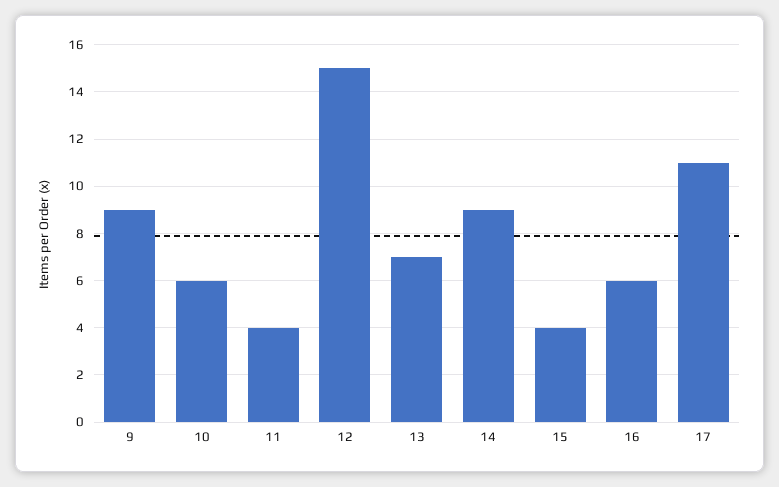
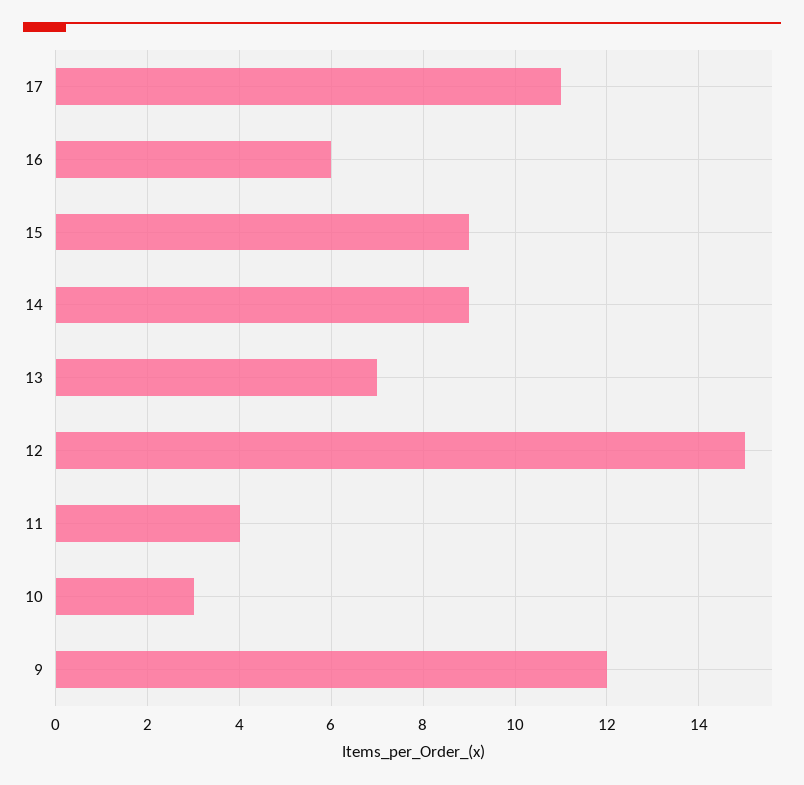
  {
-   "9": 9,
+   "9": 12,
-   "10": 6,
+   "10": 3,
    "11": 4,
    "12": 15,
    "13": 7,
    "14": 9,
-   "15": 4,
+   "15": 9,
    "16": 6,
    "17": 11
  }

